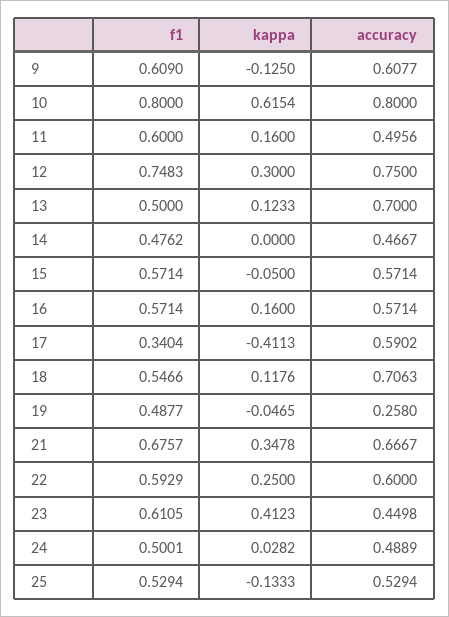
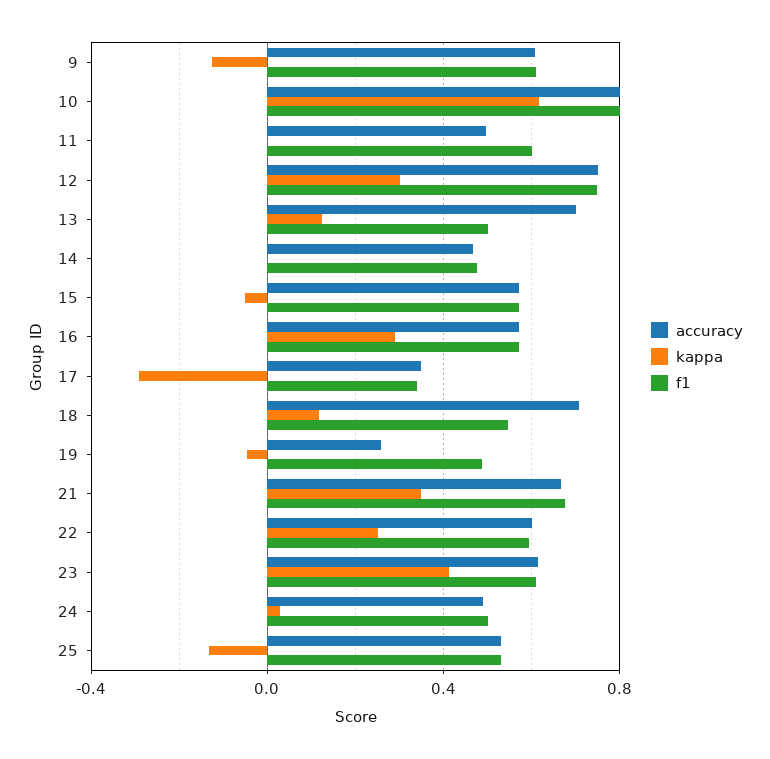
  {
    "f1": {
      "9": 0.609,
      "10": 0.8,
      "11": 0.6,
      "12": 0.7483,
      "13": 0.5,
      "14": 0.4762,
      "15": 0.5714,
      "16": 0.5714,
      "17": 0.3404,
      "18": 0.5466,
      "19": 0.4877,
      "21": 0.6757,
      "22": 0.5929,
      "23": 0.6105,
      "24": 0.5001,
      "25": 0.5294
    },
    "kappa": {
      "9": -0.125,
      "10": 0.6154,
-     "11": 0.16,
+     "11": 0,
      "12": 0.3,
      "13": 0.1233,
      "14": 0,
      "15": -0.05,
-     "16": 0.16,
+     "16": 0.3,
-     "17": -0.4113,
+     "17": -0.3,
      "18": 0.1176,
      "19": -0.0465,
      "21": 0.3478,
      "22": 0.25,
      "23": 0.4123,
      "24": 0.0282,
      "25": -0.1333
    },
    "accuracy": {
      "9": 0.6077,
      "10": 0.8,
      "11": 0.4956,
      "12": 0.75,
      "13": 0.7,
      "14": 0.4667,
      "15": 0.5714,
      "16": 0.5714,
-     "17": 0.5902,
+     "17": 0.35,
      "18": 0.7063,
      "19": 0.258,
      "21": 0.6667,
      "22": 0.6,
-     "23": 0.4498,
+     "23": 0.6,
      "24": 0.4889,
      "25": 0.5294
    }
  }

